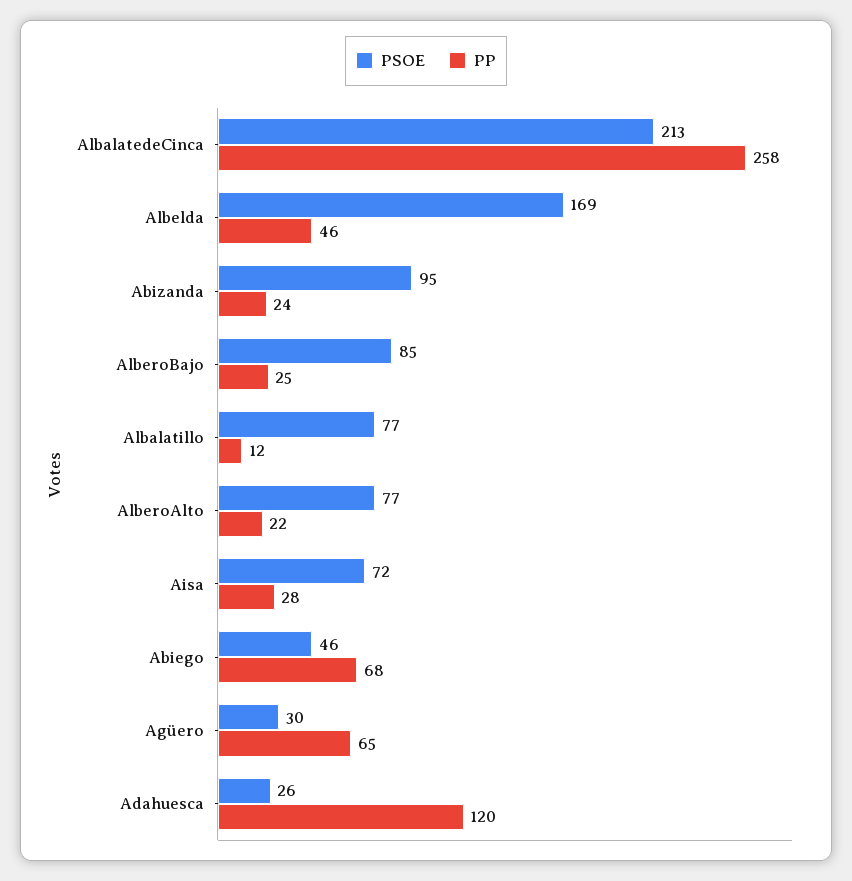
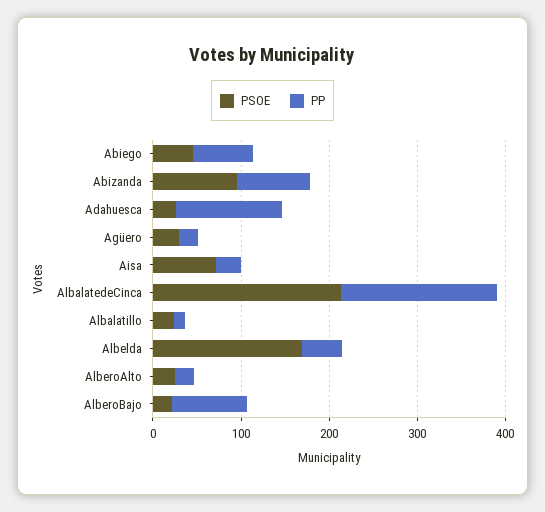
  {
    "PSOE": {
      "AlbalatedeCinca": 213,
      "Albelda": 169,
      "Abizanda": 95,
-     "AlberoBajo": 85,
+     "AlberoBajo": 20,
-     "Albalatillo": 77,
+     "Albalatillo": 20,
-     "AlberoAlto": 77,
+     "AlberoAlto": 20,
      "Aisa": 72,
      "Abiego": 46,
      "Agüero": 30,
      "Adahuesca": 26
    },
    "PP": {
-     "AlbalatedeCinca": 258,
+     "AlbalatedeCinca": 180,
      "Albelda": 46,
-     "Abizanda": 24,
+     "Abizanda": 80,
-     "AlberoBajo": 25,
+     "AlberoBajo": 80,
      "Albalatillo": 12,
      "AlberoAlto": 22,
      "Aisa": 28,
      "Abiego": 68,
-     "Agüero": 65,
+     "Agüero": 20,
      "Adahuesca": 120
    }
  }

